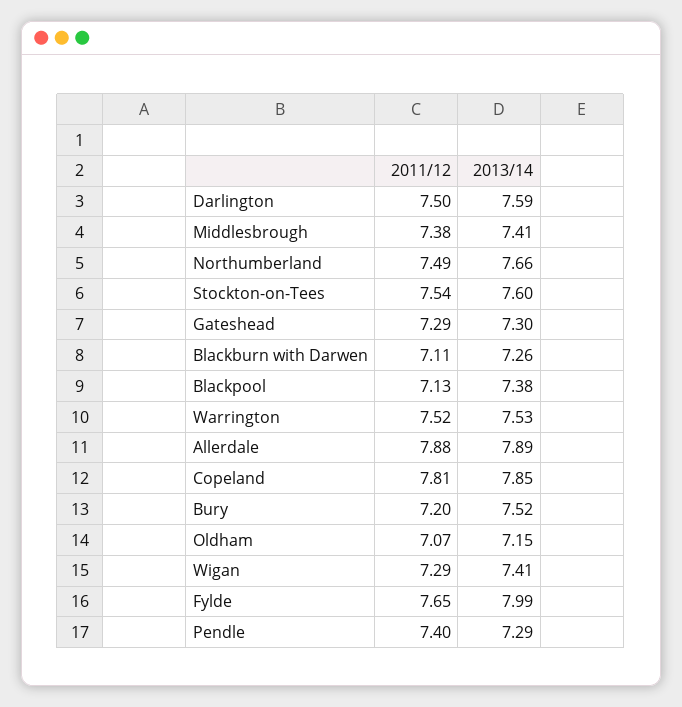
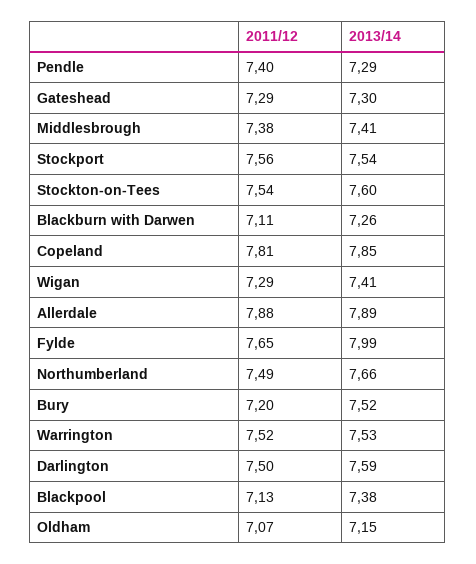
  {
    "2011/12": {
      "Darlington": 7.5,
      "Middlesbrough": 7.38,
      "Northumberland": 7.49,
      "Stockton-on-Tees": 7.54,
      "Gateshead": 7.29,
      "Blackburn with Darwen": 7.11,
      "Blackpool": 7.13,
      "Warrington": 7.52,
      "Allerdale": 7.88,
      "Copeland": 7.81,
      "Bury": 7.2,
      "Oldham": 7.07,
      "Wigan": 7.29,
      "Fylde": 7.65,
-     "Pendle": 7.4
+     "Pendle": 7.4,
+     "Stockport": 7.56
    },
    "2013/14": {
      "Darlington": 7.59,
      "Middlesbrough": 7.41,
      "Northumberland": 7.66,
      "Stockton-on-Tees": 7.6,
      "Gateshead": 7.3,
      "Blackburn with Darwen": 7.26,
      "Blackpool": 7.38,
      "Warrington": 7.53,
      "Allerdale": 7.89,
      "Copeland": 7.85,
      "Bury": 7.52,
      "Oldham": 7.15,
      "Wigan": 7.41,
      "Fylde": 7.99,
-     "Pendle": 7.29
+     "Pendle": 7.29,
+     "Stockport": 7.54
    }
  }

